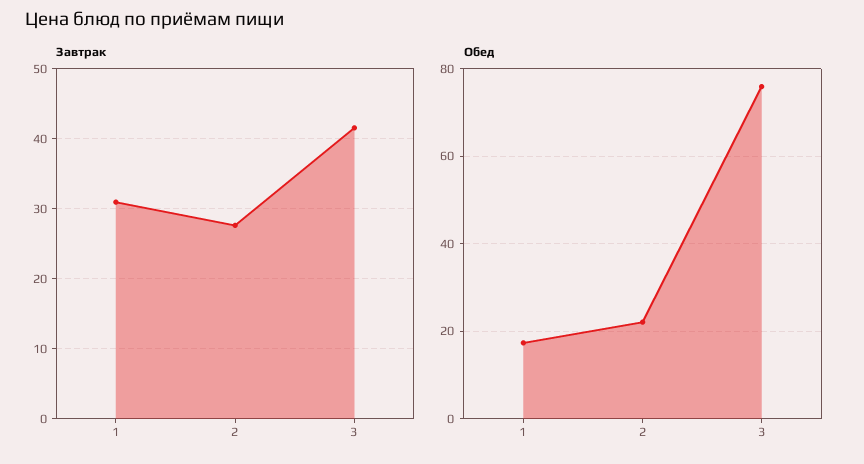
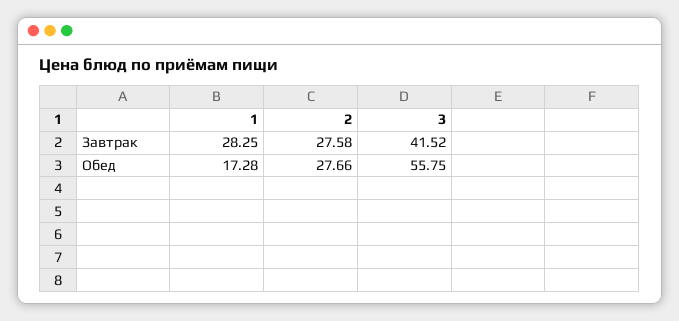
  {
    "Завтрак": {
-     "1": 31,
+     "1": 28.25,
      "2": 27.58,
      "3": 41.52
    },
    "Обед": {
      "1": 17.28,
-     "2": 22,
+     "2": 27.66,
-     "3": 76
+     "3": 55.75
    }
  }

